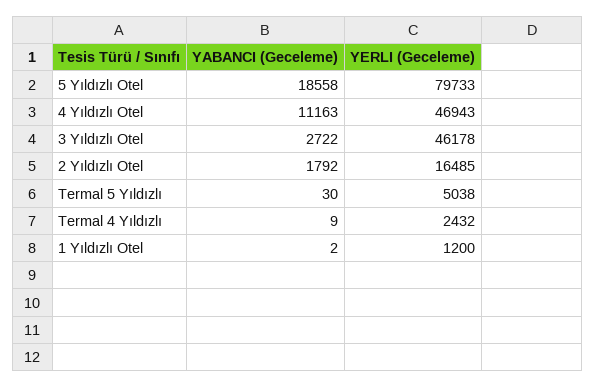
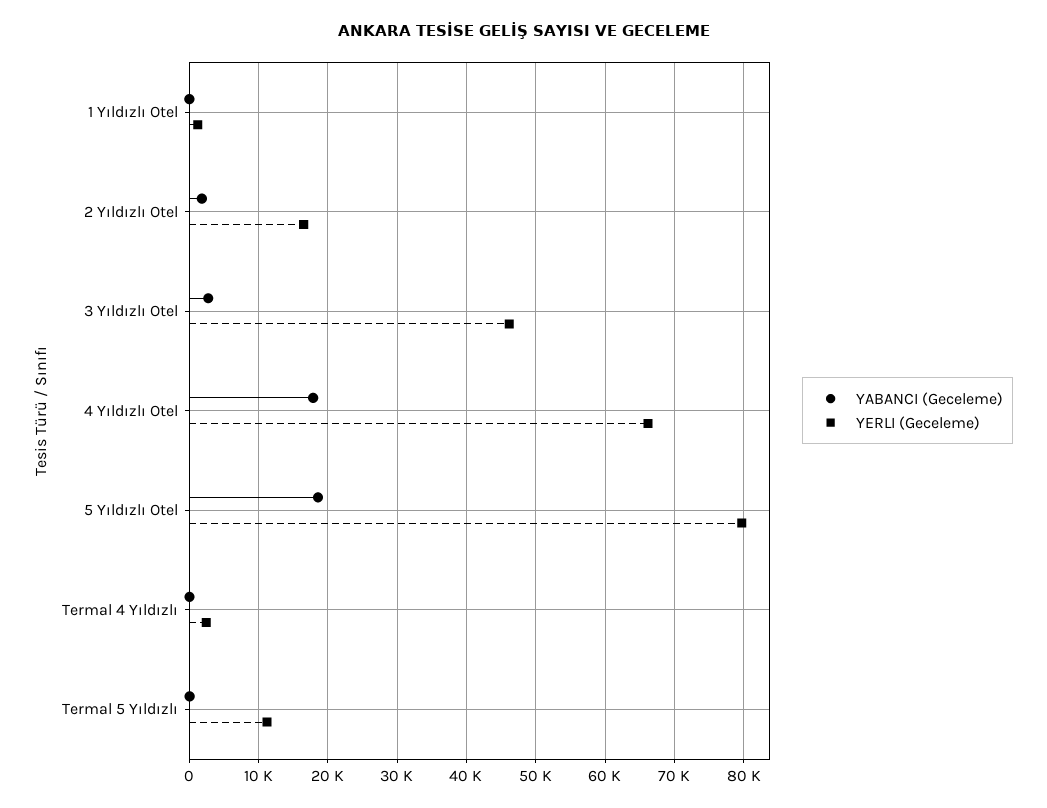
  {
    "YABANCI (Geceleme)": {
      "5 Yıldızlı Otel": 18558,
-     "4 Yıldızlı Otel": 11163,
+     "4 Yıldızlı Otel": 18000,
      "3 Yıldızlı Otel": 2722,
      "2 Yıldızlı Otel": 1792,
      "Termal 5 Yıldızlı": 30,
      "Termal 4 Yıldızlı": 9,
      "1 Yıldızlı Otel": 2
    },
    "YERLI (Geceleme)": {
      "5 Yıldızlı Otel": 79733,
-     "4 Yıldızlı Otel": 46943,
+     "4 Yıldızlı Otel": 66000,
      "3 Yıldızlı Otel": 46178,
      "2 Yıldızlı Otel": 16485,
-     "Termal 5 Yıldızlı": 5038,
+     "Termal 5 Yıldızlı": 11000,
      "Termal 4 Yıldızlı": 2432,
      "1 Yıldızlı Otel": 1200
    }
  }

